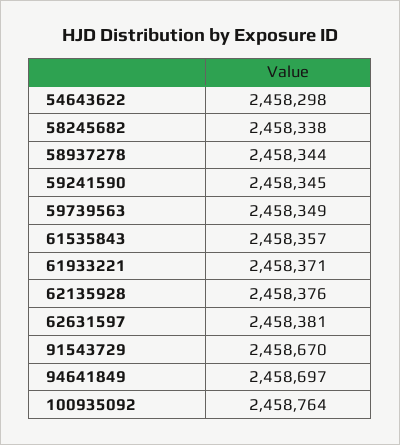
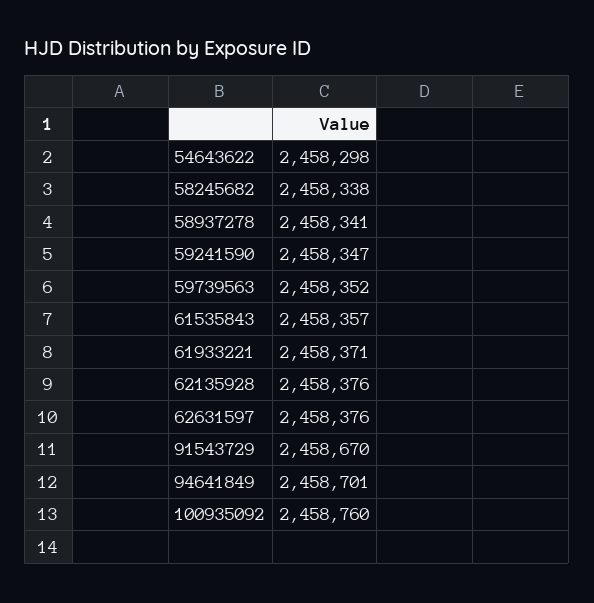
  {
    "54643622": 2458298,
    "58245682": 2458338,
-   "58937278": 2458344,
+   "58937278": 2458341,
-   "59241590": 2458345,
+   "59241590": 2458347,
-   "59739563": 2458349,
+   "59739563": 2458352,
    "61535843": 2458357,
    "61933221": 2458371,
    "62135928": 2458376,
-   "62631597": 2458381,
+   "62631597": 2458376,
    "91543729": 2458670,
-   "94641849": 2458697,
+   "94641849": 2458701,
-   "100935092": 2458764
+   "100935092": 2458760
  }

